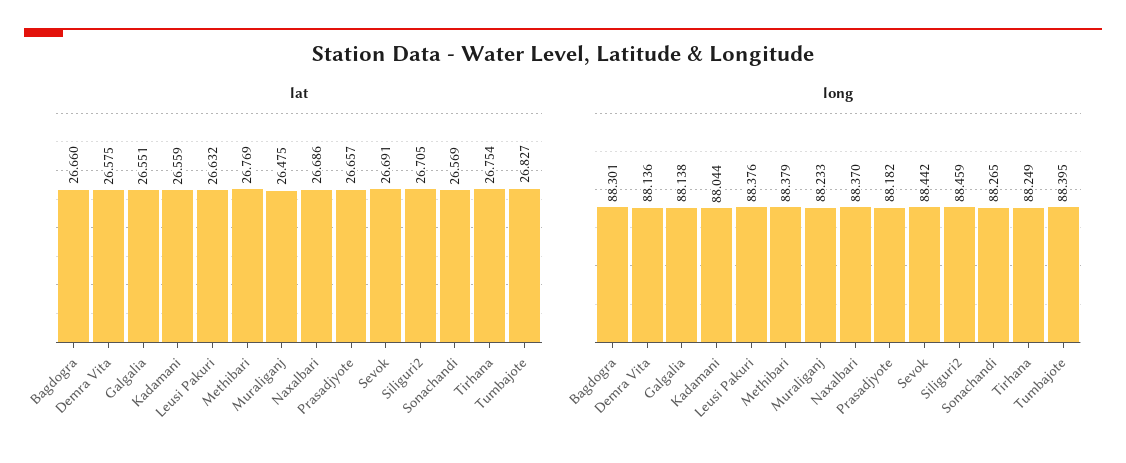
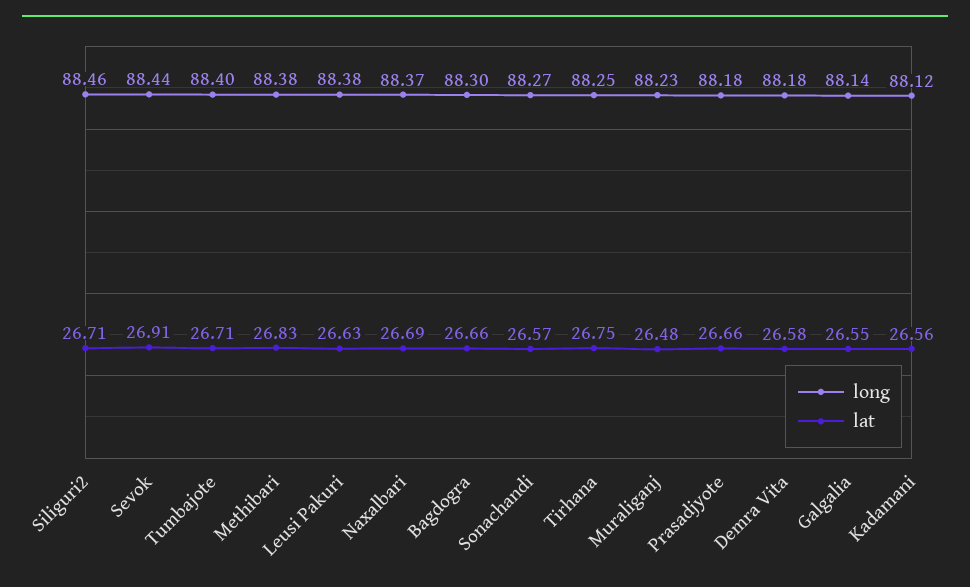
  {
    "lat": {
      "Bagdogra": 26.66,
      "Demra Vita": 26.575,
      "Galgalia": 26.551,
      "Kadamani": 26.559,
      "Leusi Pakuri": 26.632,
-     "Methibari": 26.769,
+     "Methibari": 26.83,
      "Muraliganj": 26.475,
      "Naxalbari": 26.686,
      "Prasadjyote": 26.657,
-     "Sevok": 26.691,
+     "Sevok": 26.91,
      "Siliguri2": 26.705,
      "Sonachandi": 26.569,
      "Tirhana": 26.754,
-     "Tumbajote": 26.827
+     "Tumbajote": 26.71
    },
    "long": {
      "Bagdogra": 88.301,
-     "Demra Vita": 88.136,
+     "Demra Vita": 88.18,
      "Galgalia": 88.138,
-     "Kadamani": 88.044,
+     "Kadamani": 88.12,
      "Leusi Pakuri": 88.376,
      "Methibari": 88.379,
      "Muraliganj": 88.233,
      "Naxalbari": 88.37,
      "Prasadjyote": 88.182,
      "Sevok": 88.442,
      "Siliguri2": 88.459,
      "Sonachandi": 88.265,
      "Tirhana": 88.249,
      "Tumbajote": 88.395
    }
  }

